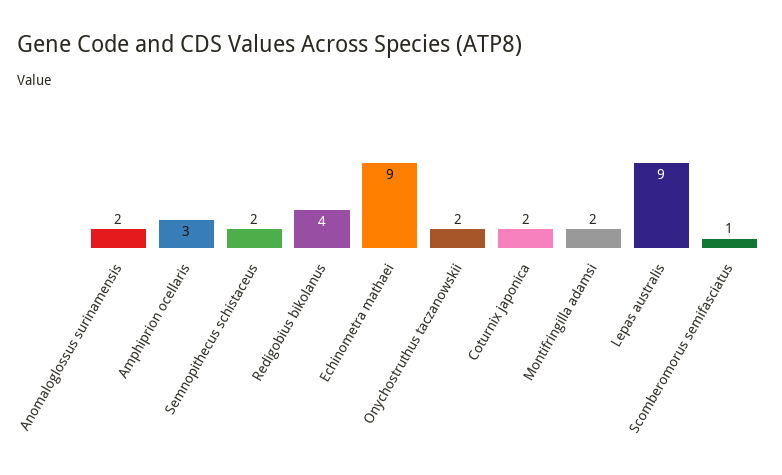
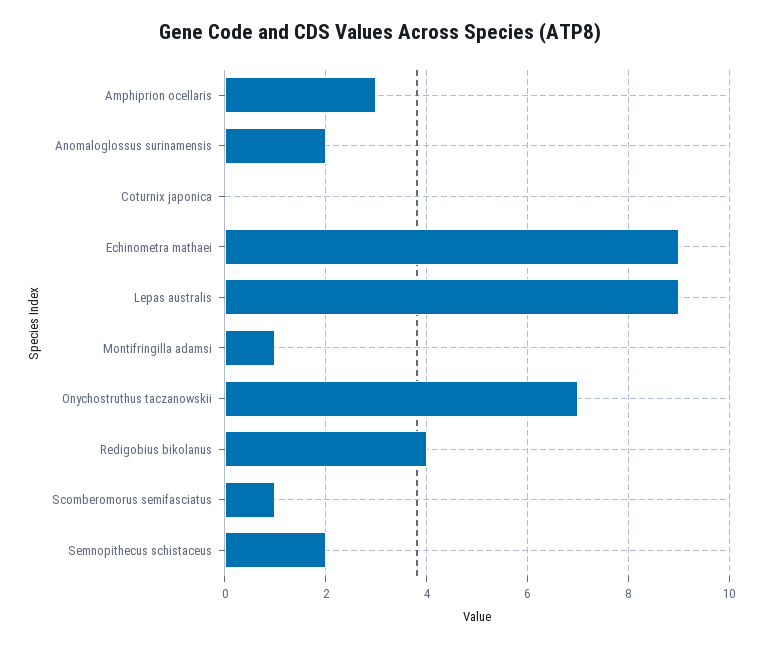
  {
    "Anomaloglossus surinamensis": 2,
    "Amphiprion ocellaris": 3,
    "Semnopithecus schistaceus": 2,
    "Redigobius bikolanus": 4,
    "Echinometra mathaei": 9,
-   "Onychostruthus taczanowskii": 2,
+   "Onychostruthus taczanowskii": 7,
-   "Coturnix japonica": 2,
+   "Coturnix japonica": 0,
-   "Montifringilla adamsi": 2,
+   "Montifringilla adamsi": 1,
    "Lepas australis": 9,
    "Scomberomorus semifasciatus": 1
  }

